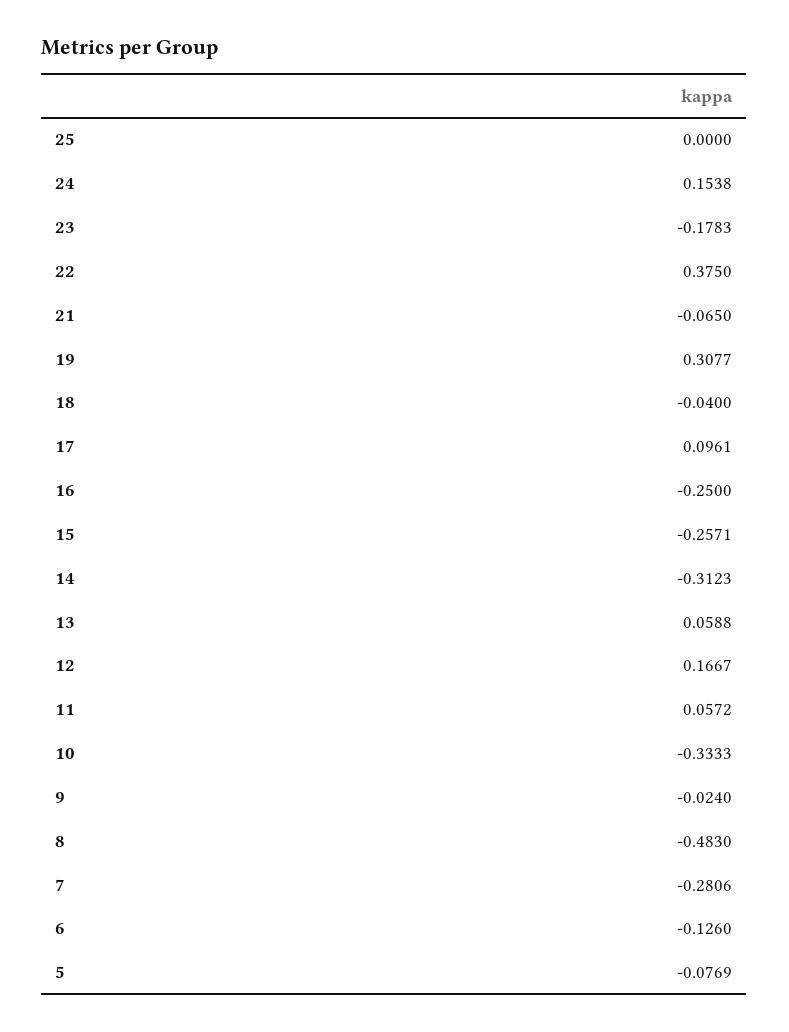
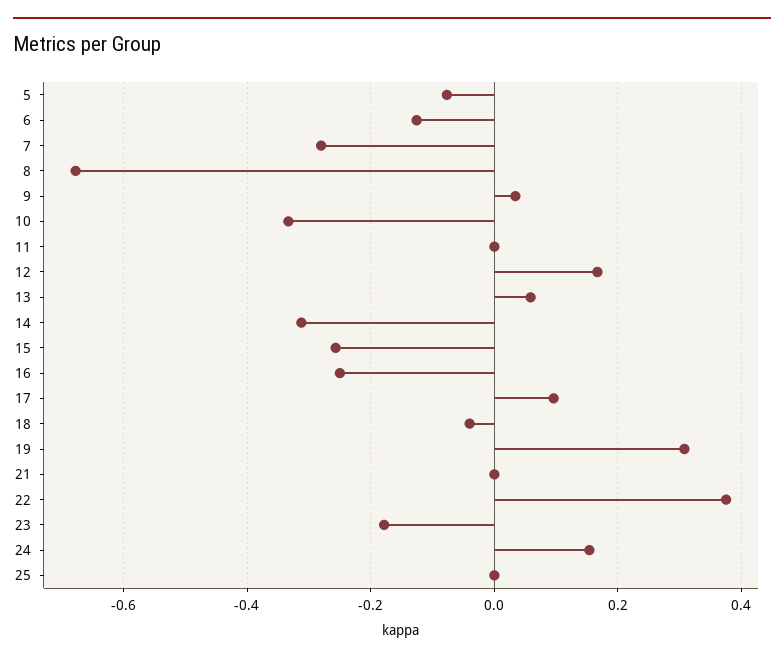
  {
    "25": 0,
    "24": 0.1538,
    "23": -0.1783,
    "22": 0.375,
-   "21": -0.065,
+   "21": 0,
    "19": 0.3077,
    "18": -0.04,
    "17": 0.0961,
    "16": -0.25,
    "15": -0.2571,
    "14": -0.3123,
    "13": 0.0588,
    "12": 0.1667,
-   "11": 0.0572,
+   "11": 0,
    "10": -0.3333,
-   "9": -0.024,
+   "9": 0.04,
-   "8": -0.483,
+   "8": -0.68,
    "7": -0.2806,
    "6": -0.126,
    "5": -0.0769
  }

